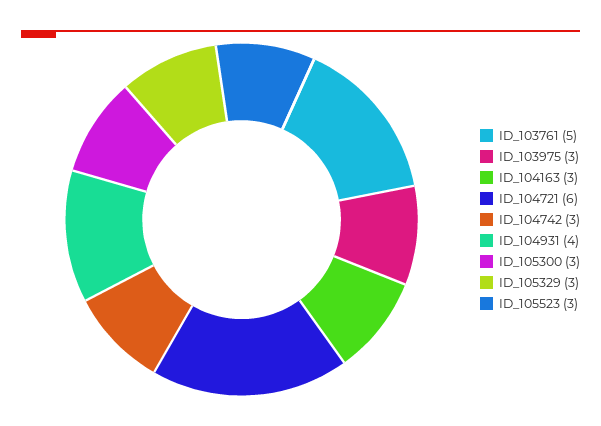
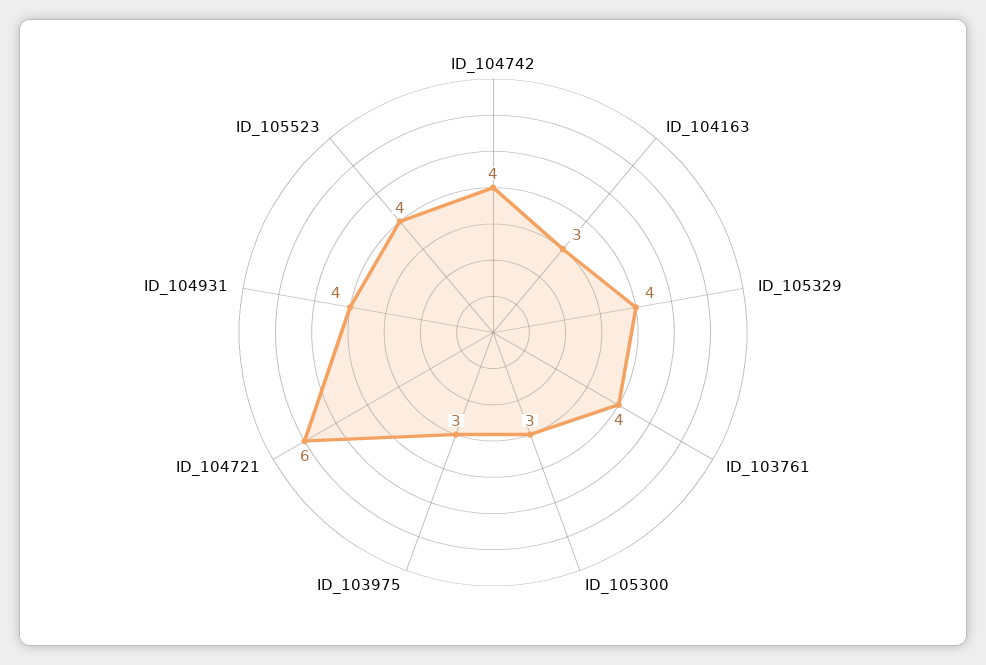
  {
-   "ID_103761": 5,
+   "ID_103761": 4,
    "ID_103975": 3,
    "ID_104163": 3,
    "ID_104721": 6,
-   "ID_104742": 3,
+   "ID_104742": 4,
    "ID_104931": 4,
    "ID_105300": 3,
-   "ID_105329": 3,
+   "ID_105329": 4,
-   "ID_105523": 3
+   "ID_105523": 4
  }

